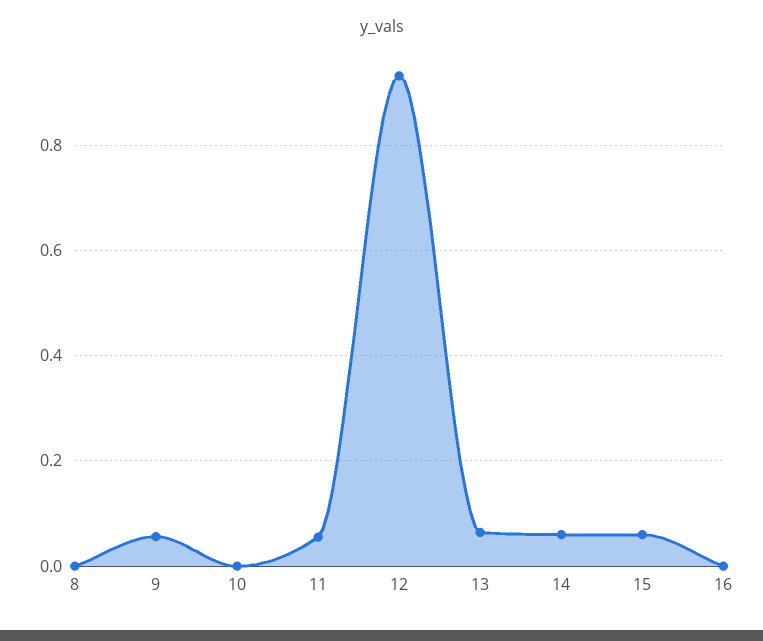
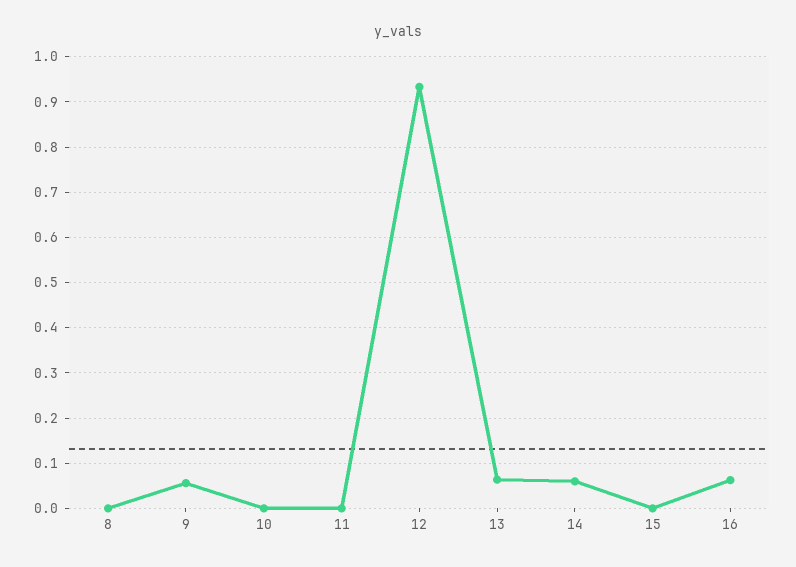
  {
    "8": 0,
    "9": 0.06,
    "10": 0,
-   "11": 0.06,
+   "11": 0,
    "12": 0.94,
    "13": 0.06,
    "14": 0.06,
-   "15": 0.06,
+   "15": 0,
-   "16": 0
+   "16": 0.06
  }

